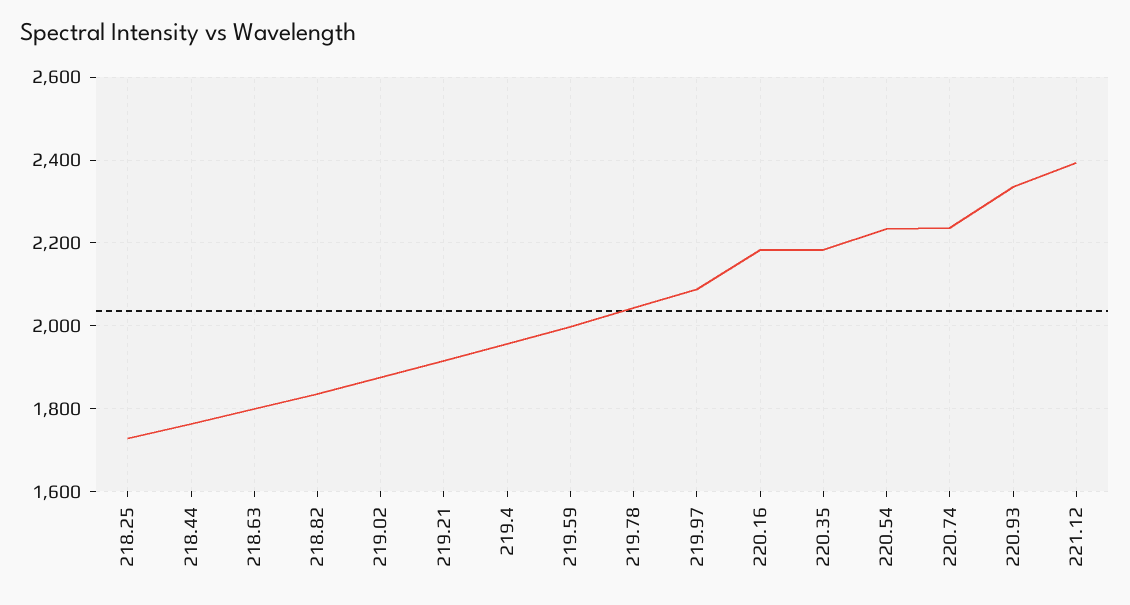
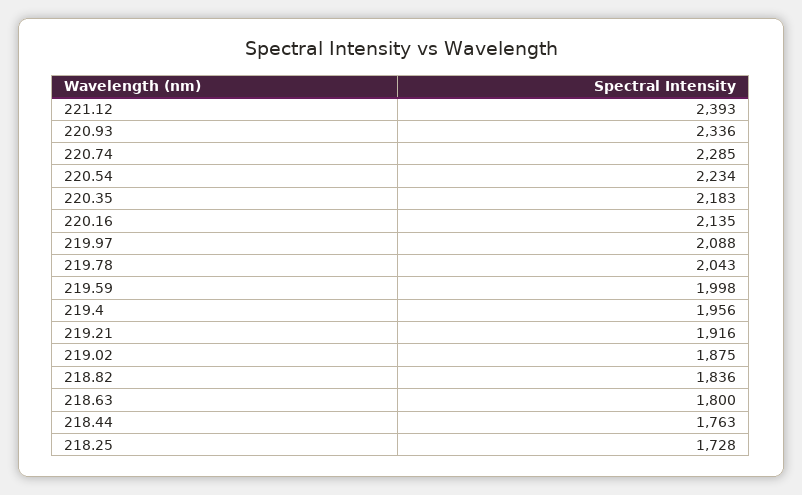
  {
    "218.25": 1728,
    "218.44": 1763,
    "218.63": 1800,
    "218.82": 1836,
    "219.02": 1875,
    "219.21": 1916,
    "219.4": 1956,
    "219.59": 1998,
    "219.78": 2043,
    "219.97": 2088,
-   "220.16": 2180,
+   "220.16": 2135,
    "220.35": 2183,
    "220.54": 2234,
-   "220.74": 2240,
+   "220.74": 2285,
    "220.93": 2336,
    "221.12": 2393
  }

